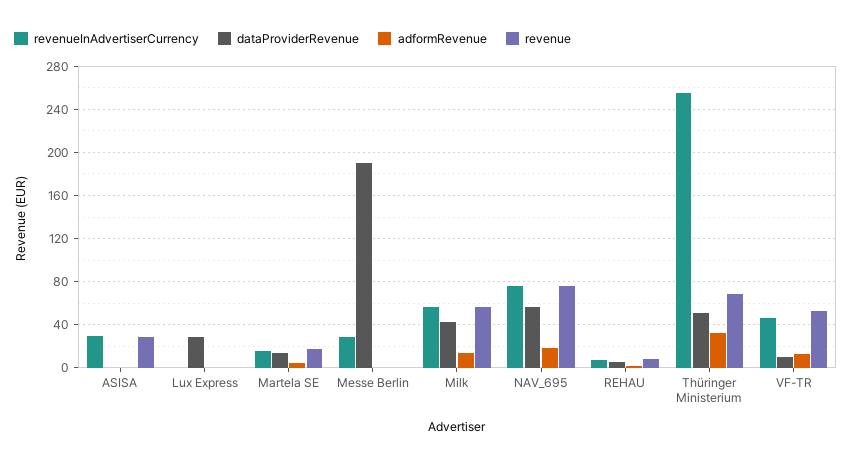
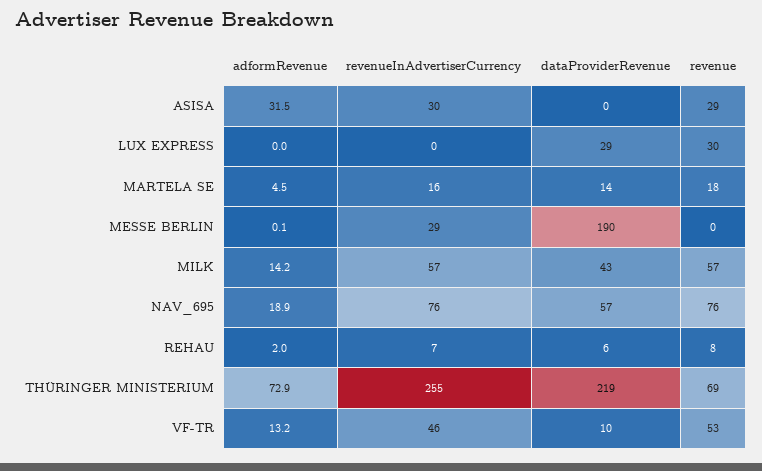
  {
    "revenueInAdvertiserCurrency": {
      "ASISA": 30,
      "Lux Express": 0,
      "Martela SE": 16,
      "Messe Berlin": 29,
      "Milk": 57,
      "NAV_695": 76,
      "REHAU": 7,
      "Thüringer Ministerium": 255,
      "VF-TR": 46
    },
    "dataProviderRevenue": {
      "ASISA": 0,
      "Lux Express": 29,
      "Martela SE": 14,
      "Messe Berlin": 190,
      "Milk": 43,
      "NAV_695": 57,
      "REHAU": 6,
-     "Thüringer Ministerium": 50,
+     "Thüringer Ministerium": 219,
      "VF-TR": 10
    },
    "adformRevenue": {
-     "ASISA": 0,
+     "ASISA": 31.5,
      "Lux Express": 0,
      "Martela SE": 4.5,
      "Messe Berlin": 0.1,
      "Milk": 14.2,
      "NAV_695": 18.9,
      "REHAU": 2,
-     "Thüringer Ministerium": 30,
+     "Thüringer Ministerium": 72.9,
      "VF-TR": 13.2
    },
    "revenue": {
      "ASISA": 29,
-     "Lux Express": 0,
+     "Lux Express": 30,
      "Martela SE": 18,
      "Messe Berlin": 0,
      "Milk": 57,
      "NAV_695": 76,
      "REHAU": 8,
      "Thüringer Ministerium": 69,
      "VF-TR": 53
    }
  }

